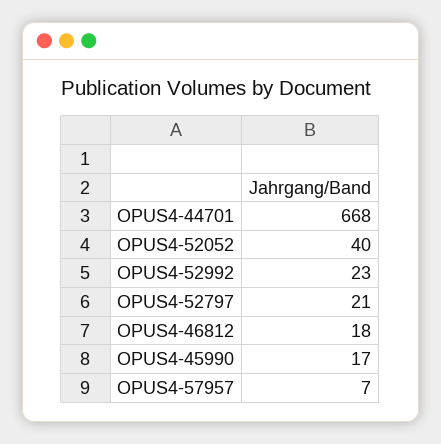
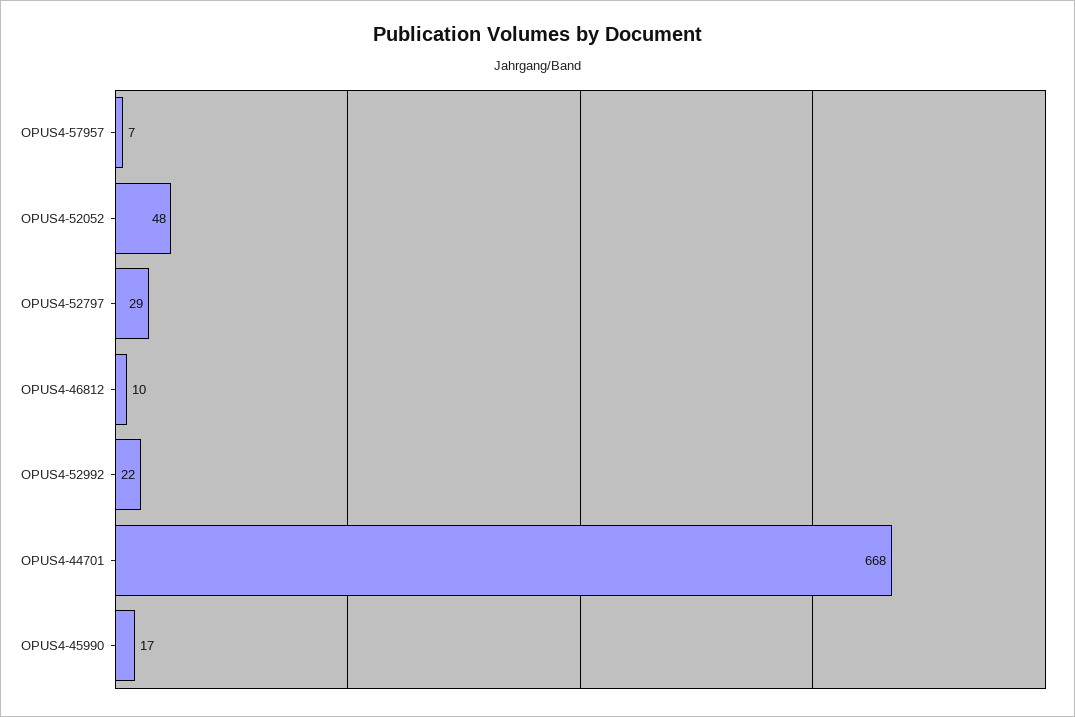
  {
    "OPUS4-44701": 668,
-   "OPUS4-52052": 40,
+   "OPUS4-52052": 48,
-   "OPUS4-52992": 23,
+   "OPUS4-52992": 22,
-   "OPUS4-52797": 21,
+   "OPUS4-52797": 29,
-   "OPUS4-46812": 18,
+   "OPUS4-46812": 10,
    "OPUS4-45990": 17,
    "OPUS4-57957": 7
  }

